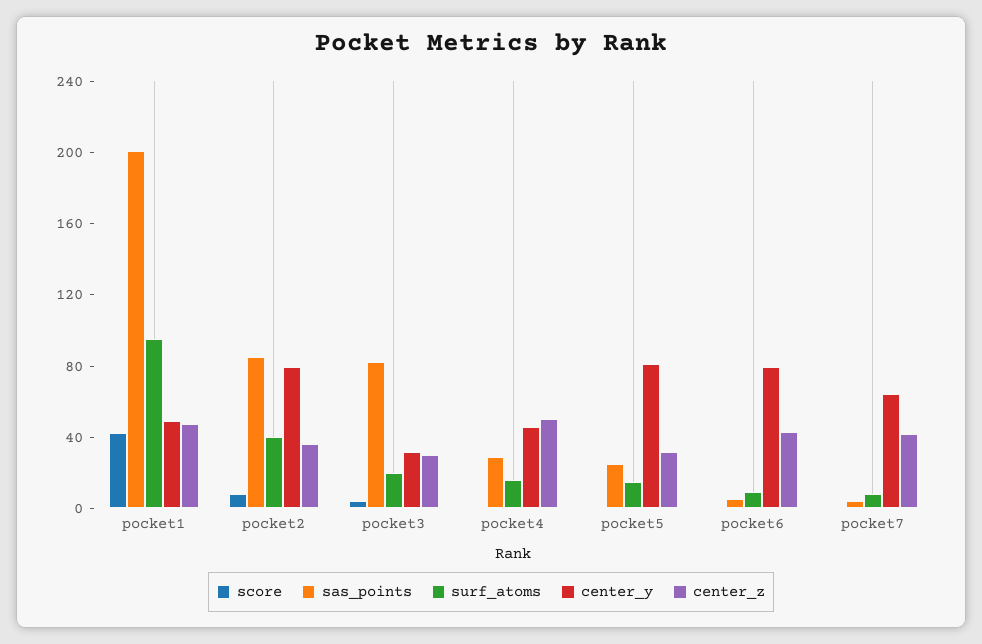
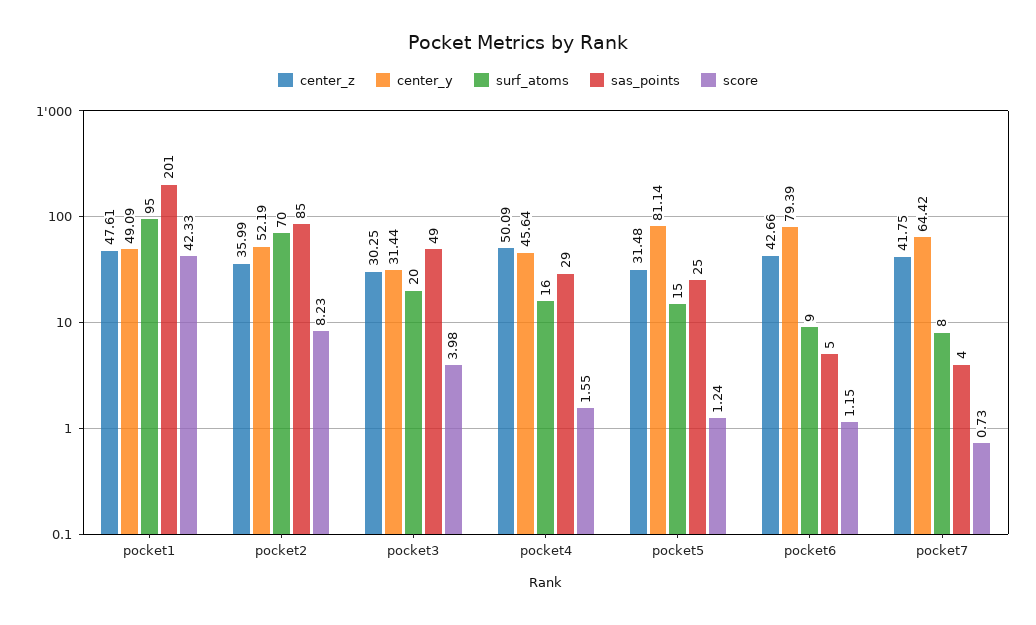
  {
    "score": {
      "pocket1": 42.33,
      "pocket2": 8.23,
      "pocket3": 3.98,
      "pocket4": 1.55,
      "pocket5": 1.24,
      "pocket6": 1.15,
      "pocket7": 0.73
    },
    "sas_points": {
      "pocket1": 201,
      "pocket2": 85,
-     "pocket3": 80,
+     "pocket3": 49,
      "pocket4": 29,
      "pocket5": 25,
      "pocket6": 5,
      "pocket7": 4
    },
    "surf_atoms": {
      "pocket1": 95,
-     "pocket2": 40,
+     "pocket2": 70,
      "pocket3": 20,
      "pocket4": 16,
      "pocket5": 15,
      "pocket6": 9,
      "pocket7": 8
    },
    "center_y": {
      "pocket1": 49.09,
-     "pocket2": 80,
+     "pocket2": 52.19,
      "pocket3": 31.44,
      "pocket4": 45.64,
      "pocket5": 81.14,
      "pocket6": 79.39,
      "pocket7": 64.42
    },
    "center_z": {
      "pocket1": 47.61,
      "pocket2": 35.99,
      "pocket3": 30.25,
      "pocket4": 50.09,
      "pocket5": 31.48,
      "pocket6": 42.66,
      "pocket7": 41.75
    }
  }

